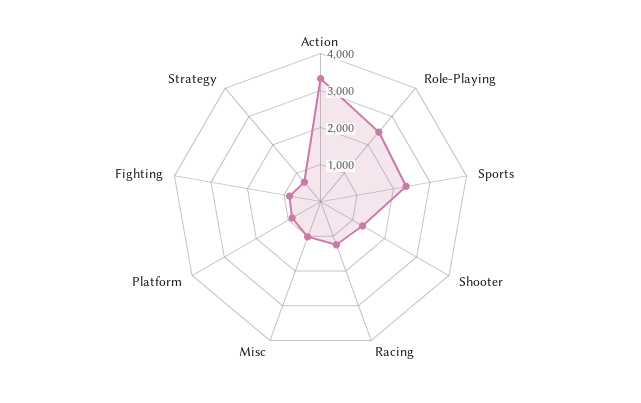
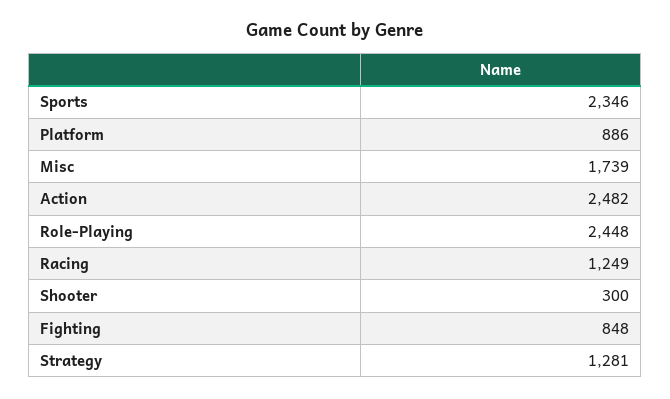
  {
-   "Action": 3250,
+   "Action": 2482,
    "Role-Playing": 2448,
    "Sports": 2346,
-   "Shooter": 1250,
+   "Shooter": 300,
    "Racing": 1249,
-   "Misc": 1000,
+   "Misc": 1739,
    "Platform": 886,
    "Fighting": 848,
-   "Strategy": 750
+   "Strategy": 1281
  }

